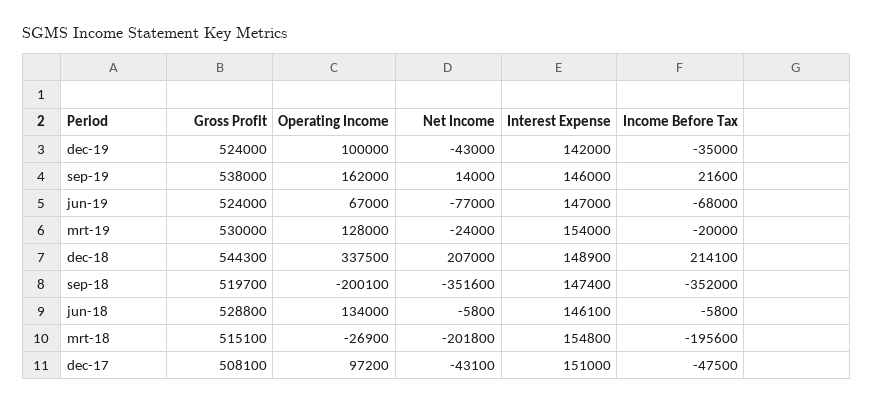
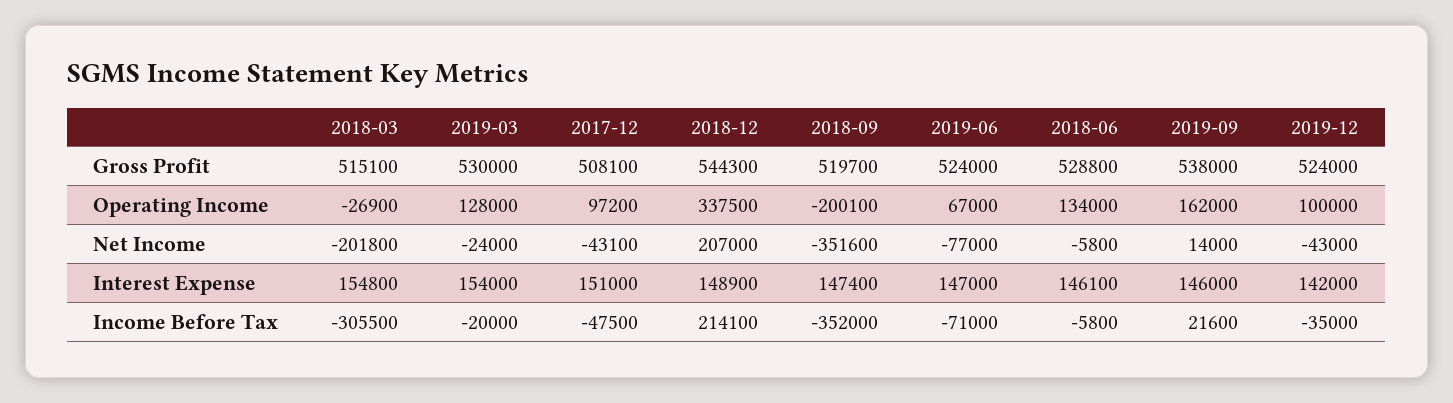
  {
    "Gross Profit": {
      "dec-19": 524000,
      "sep-19": 538000,
      "jun-19": 524000,
      "mrt-19": 530000,
      "dec-18": 544300,
      "sep-18": 519700,
      "jun-18": 528800,
      "mrt-18": 515100,
      "dec-17": 508100
    },
    "Operating Income": {
      "dec-19": 100000,
      "sep-19": 162000,
      "jun-19": 67000,
      "mrt-19": 128000,
      "dec-18": 337500,
      "sep-18": -200100,
      "jun-18": 134000,
      "mrt-18": -26900,
      "dec-17": 97200
    },
    "Net Income": {
      "dec-19": -43000,
      "sep-19": 14000,
      "jun-19": -77000,
      "mrt-19": -24000,
      "dec-18": 207000,
      "sep-18": -351600,
      "jun-18": -5800,
      "mrt-18": -201800,
      "dec-17": -43100
    },
    "Interest Expense": {
      "dec-19": 142000,
      "sep-19": 146000,
      "jun-19": 147000,
      "mrt-19": 154000,
      "dec-18": 148900,
      "sep-18": 147400,
      "jun-18": 146100,
      "mrt-18": 154800,
      "dec-17": 151000
    },
    "Income Before Tax": {
      "dec-19": -35000,
      "sep-19": 21600,
-     "jun-19": -68000,
+     "jun-19": -71000,
      "mrt-19": -20000,
      "dec-18": 214100,
      "sep-18": -352000,
      "jun-18": -5800,
-     "mrt-18": -195600,
+     "mrt-18": -305500,
      "dec-17": -47500
    }
  }

